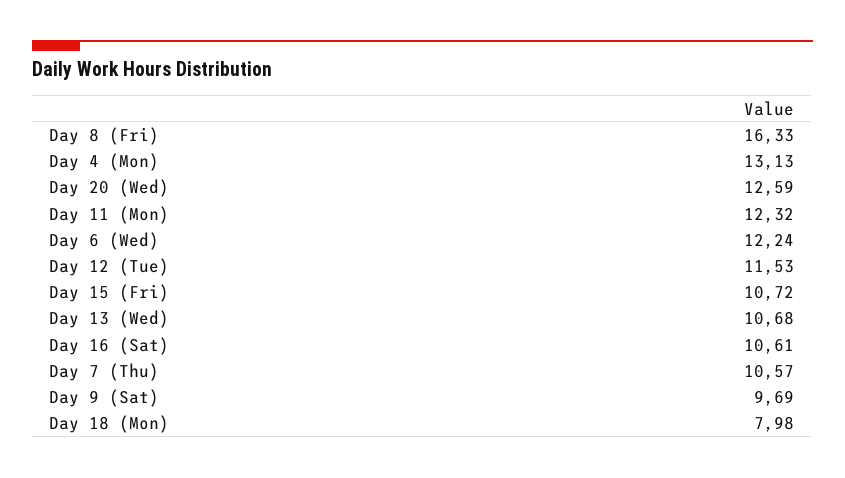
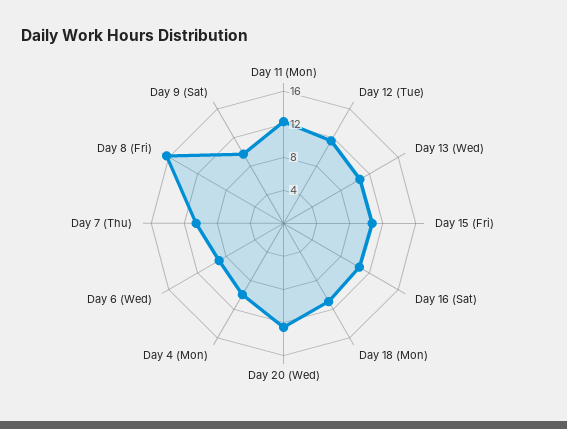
  {
    "Day 8 (Fri)": 16.33,
-   "Day 4 (Mon)": 13.13,
+   "Day 4 (Mon)": 10,
    "Day 20 (Wed)": 12.59,
    "Day 11 (Mon)": 12.32,
-   "Day 6 (Wed)": 12.24,
+   "Day 6 (Wed)": 9,
    "Day 12 (Tue)": 11.53,
    "Day 15 (Fri)": 10.72,
    "Day 13 (Wed)": 10.68,
    "Day 16 (Sat)": 10.61,
    "Day 7 (Thu)": 10.57,
    "Day 9 (Sat)": 9.69,
-   "Day 18 (Mon)": 7.98
+   "Day 18 (Mon)": 11
  }

